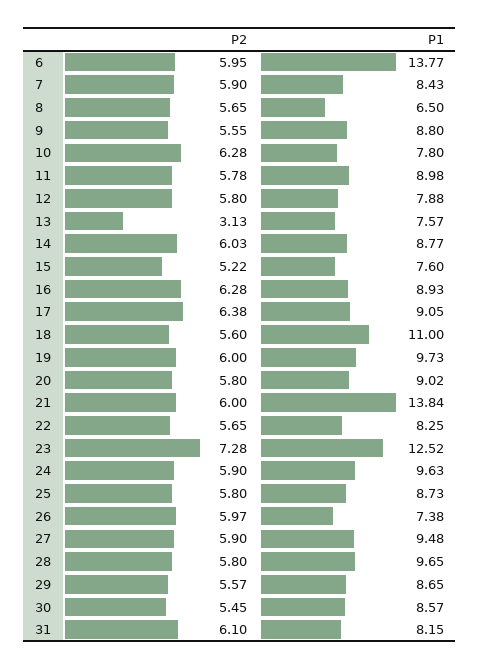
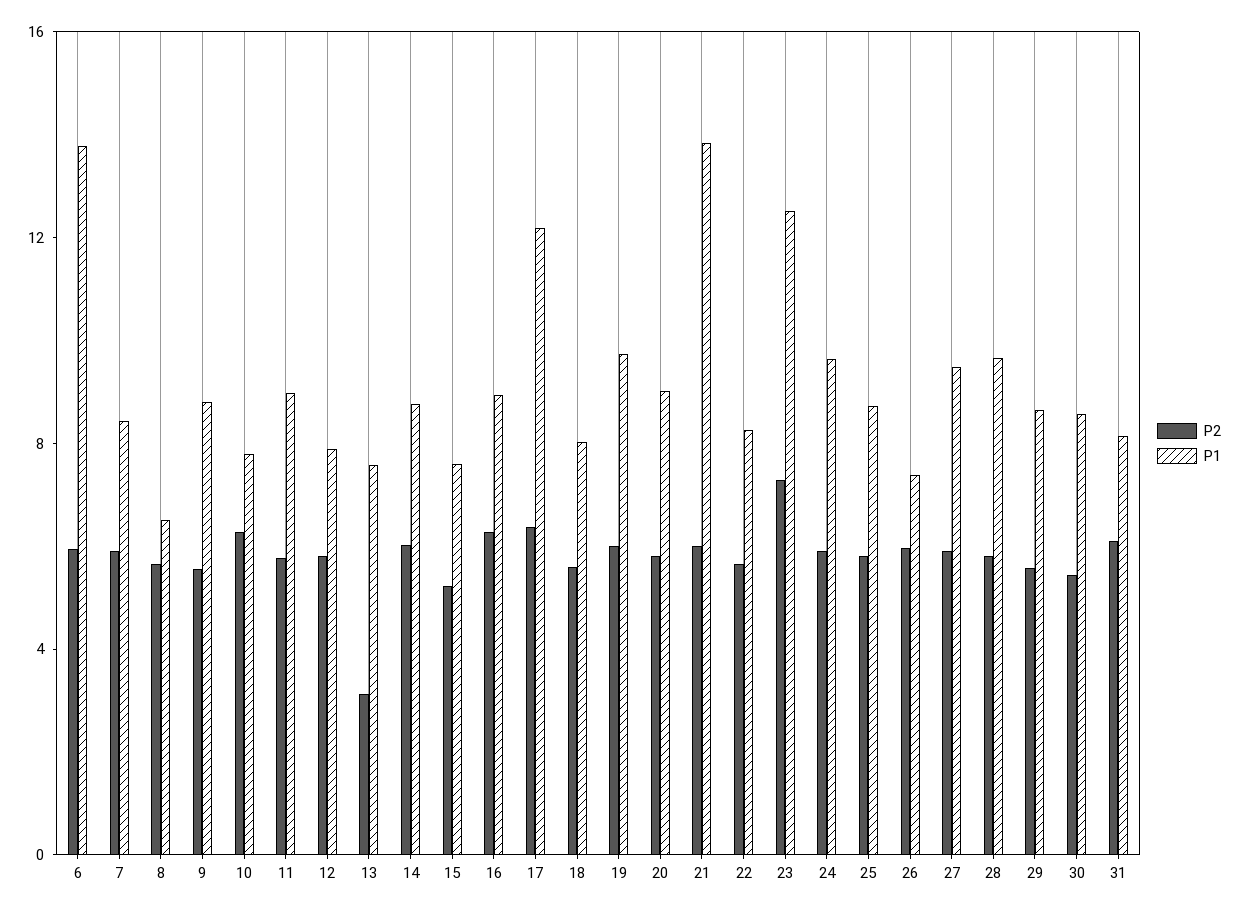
  {
    "P2": {
      "6": 5.95,
      "7": 5.9,
      "8": 5.65,
      "9": 5.55,
      "10": 6.28,
      "11": 5.78,
      "12": 5.8,
      "13": 3.13,
      "14": 6.03,
      "15": 5.22,
      "16": 6.28,
      "17": 6.38,
      "18": 5.6,
      "19": 6,
      "20": 5.8,
      "21": 6,
      "22": 5.65,
      "23": 7.28,
      "24": 5.9,
      "25": 5.8,
      "26": 5.97,
      "27": 5.9,
      "28": 5.8,
      "29": 5.57,
      "30": 5.45,
      "31": 6.1
    },
    "P1": {
      "6": 13.77,
      "7": 8.43,
      "8": 6.5,
      "9": 8.8,
      "10": 7.8,
      "11": 8.98,
      "12": 7.88,
      "13": 7.57,
      "14": 8.77,
      "15": 7.6,
      "16": 8.93,
-     "17": 9.05,
+     "17": 12,
-     "18": 11,
+     "18": 8,
      "19": 9.73,
      "20": 9.02,
      "21": 13.84,
      "22": 8.25,
      "23": 12.52,
      "24": 9.63,
      "25": 8.73,
      "26": 7.38,
      "27": 9.48,
      "28": 9.65,
      "29": 8.65,
      "30": 8.57,
      "31": 8.15
    }
  }

